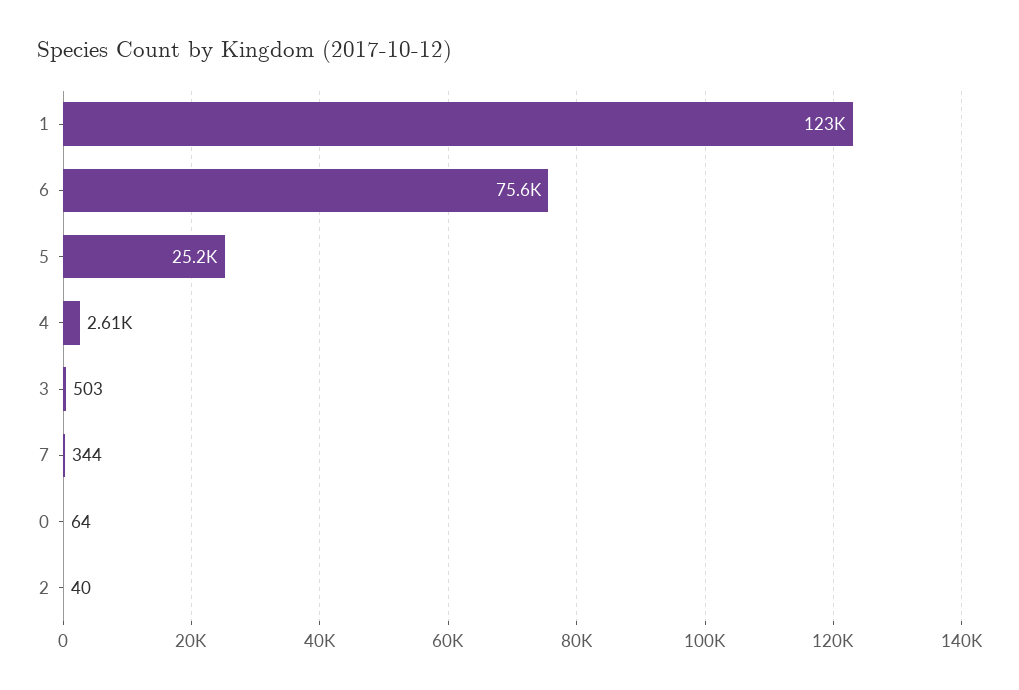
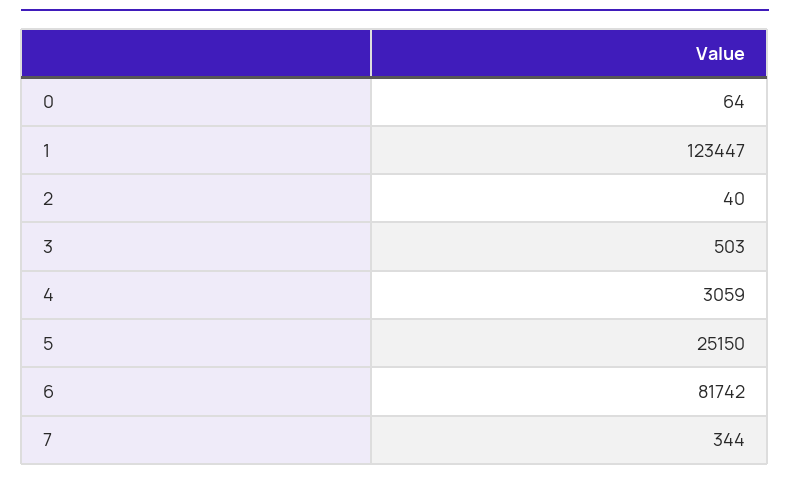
  {
    "1": 123447,
-   "6": 75600,
+   "6": 81742,
    "5": 25150,
-   "4": 2610,
+   "4": 3059,
    "3": 503,
    "7": 344,
    "0": 64,
    "2": 40
  }

